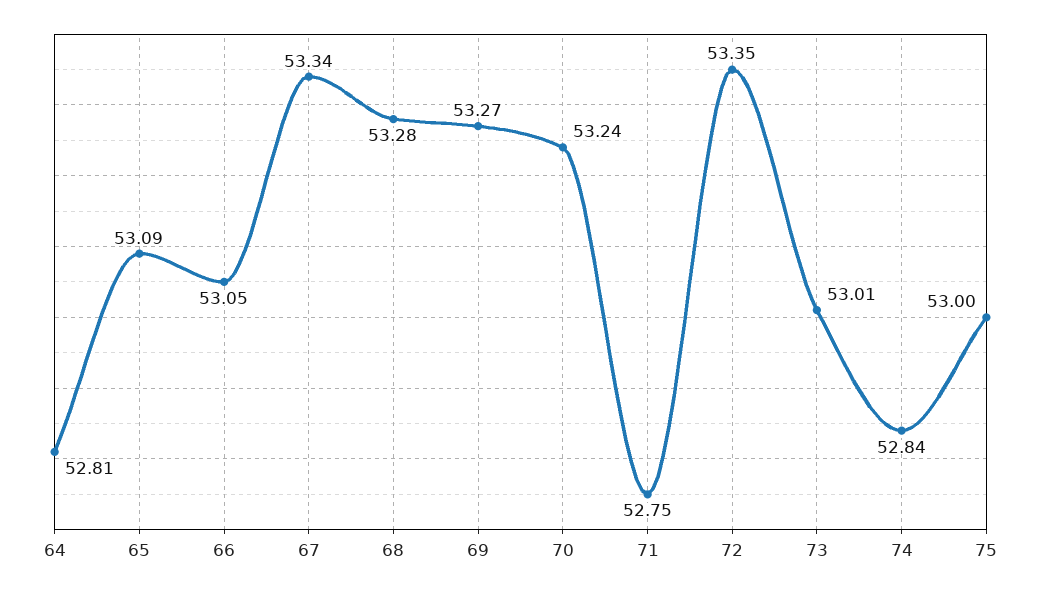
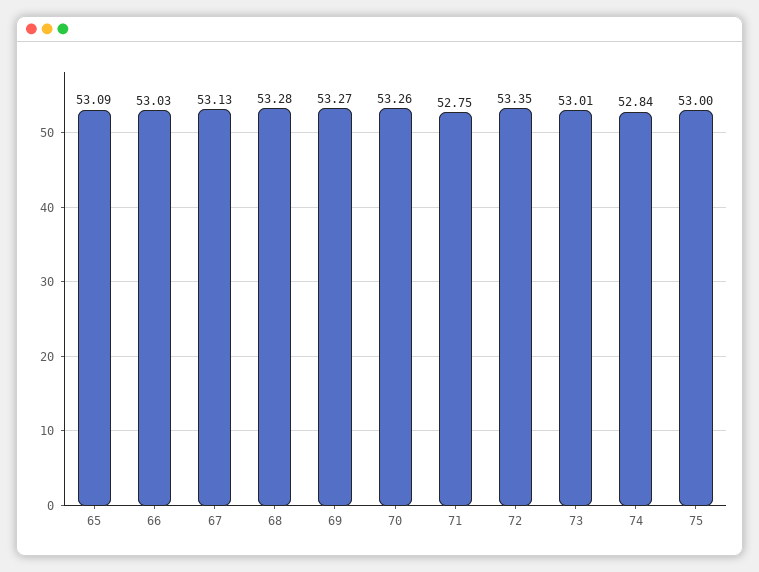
  {
-   "64": 52.81,
    "65": 53.09,
-   "66": 53.05,
+   "66": 53.03,
-   "67": 53.34,
+   "67": 53.13,
    "68": 53.28,
    "69": 53.27,
-   "70": 53.24,
+   "70": 53.26,
    "71": 52.75,
    "72": 53.35,
    "73": 53.01,
    "74": 52.84,
    "75": 53
  }

